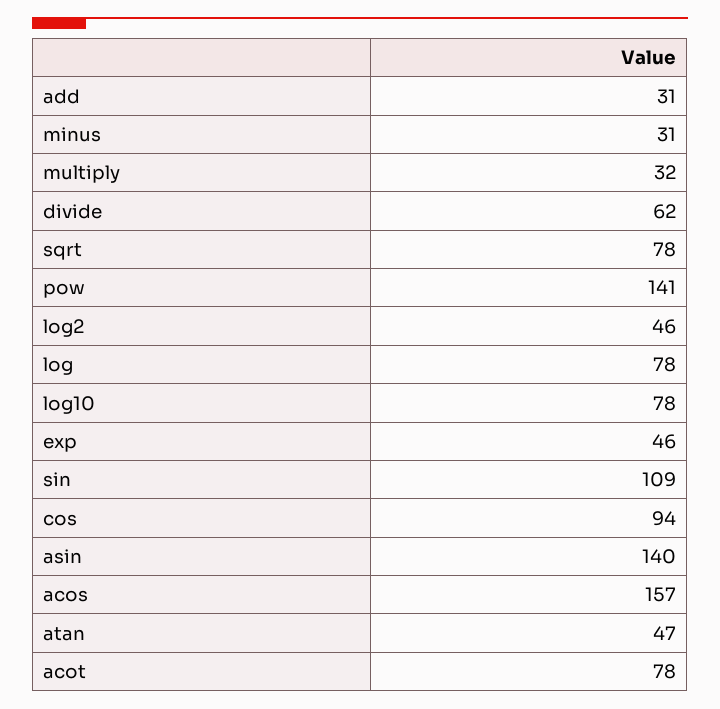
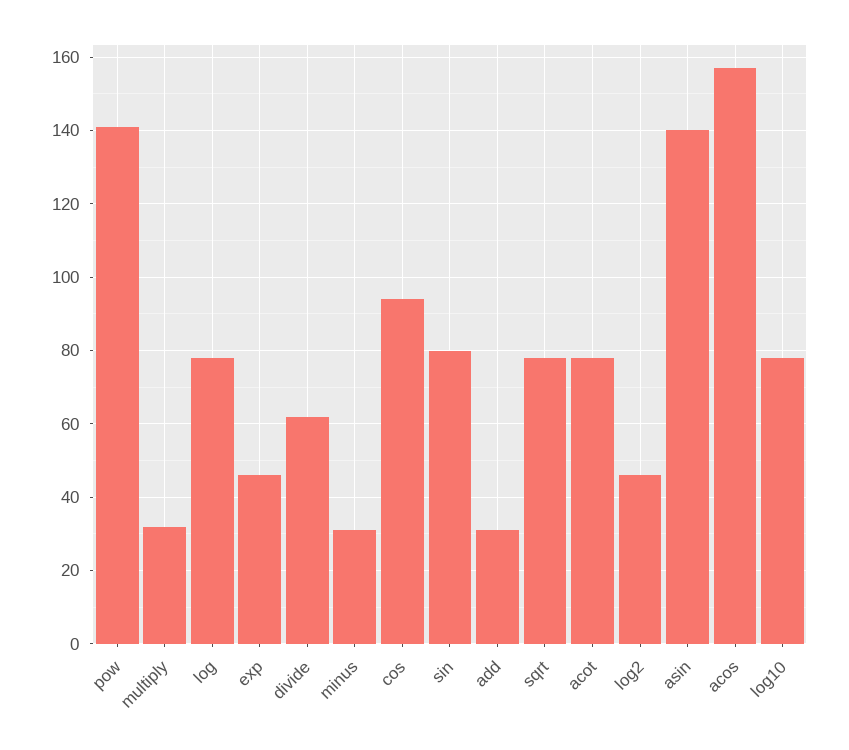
  {
    "add": 31,
    "minus": 31,
    "multiply": 32,
    "divide": 62,
    "sqrt": 78,
    "pow": 141,
    "log2": 46,
    "log": 78,
    "log10": 78,
    "exp": 46,
-   "sin": 109,
+   "sin": 80,
    "cos": 94,
    "asin": 140,
    "acos": 157,
-   "atan": 47,
    "acot": 78
  }

